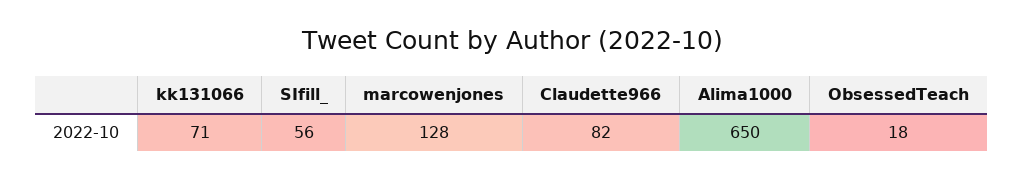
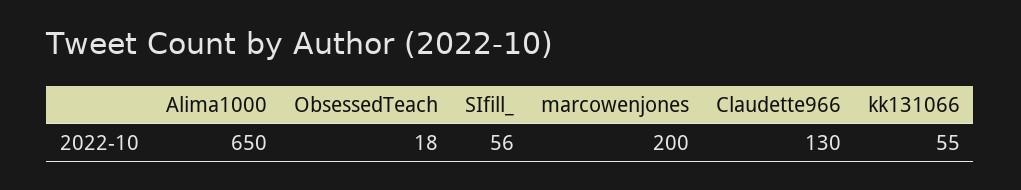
  {
-   "kk131066": 71,
+   "kk131066": 55,
    "SIfill_": 56,
-   "marcowenjones": 128,
+   "marcowenjones": 200,
-   "Claudette966": 82,
+   "Claudette966": 130,
    "Alima1000": 650,
    "ObsessedTeach": 18
  }

